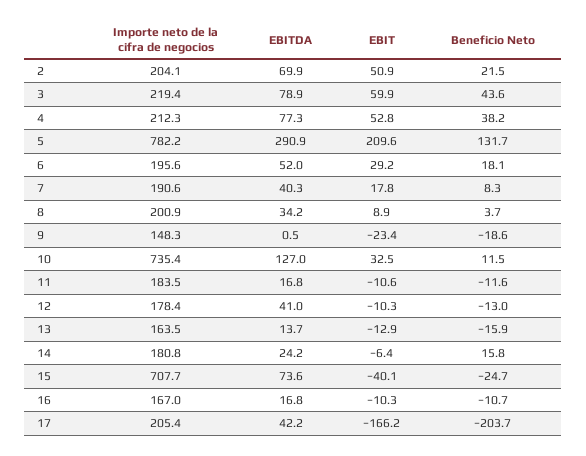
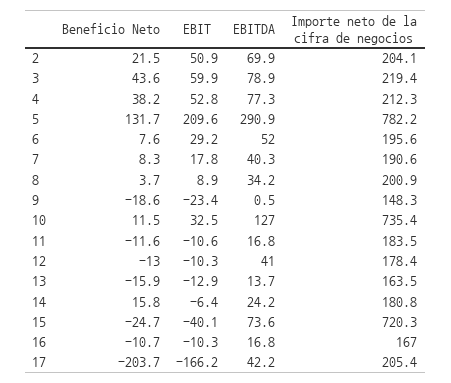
  {
    "Importe neto de la cifra de negocios": {
      "2": 204.1,
      "3": 219.4,
      "4": 212.3,
      "5": 782.2,
      "6": 195.6,
      "7": 190.6,
      "8": 200.9,
      "9": 148.3,
      "10": 735.4,
      "11": 183.5,
      "12": 178.4,
      "13": 163.5,
      "14": 180.8,
-     "15": 707.7,
+     "15": 720.3,
      "16": 167,
      "17": 205.4
    },
    "EBITDA": {
      "2": 69.9,
      "3": 78.9,
      "4": 77.3,
      "5": 290.9,
      "6": 52,
      "7": 40.3,
      "8": 34.2,
      "9": 0.5,
      "10": 127,
      "11": 16.8,
      "12": 41,
      "13": 13.7,
      "14": 24.2,
      "15": 73.6,
      "16": 16.8,
      "17": 42.2
    },
    "EBIT": {
      "2": 50.9,
      "3": 59.9,
      "4": 52.8,
      "5": 209.6,
      "6": 29.2,
      "7": 17.8,
      "8": 8.9,
      "9": -23.4,
      "10": 32.5,
      "11": -10.6,
      "12": -10.3,
      "13": -12.9,
      "14": -6.4,
      "15": -40.1,
      "16": -10.3,
      "17": -166.2
    },
    "Beneficio Neto": {
      "2": 21.5,
      "3": 43.6,
      "4": 38.2,
      "5": 131.7,
-     "6": 18.1,
+     "6": 7.6,
      "7": 8.3,
      "8": 3.7,
      "9": -18.6,
      "10": 11.5,
      "11": -11.6,
      "12": -13,
      "13": -15.9,
      "14": 15.8,
      "15": -24.7,
      "16": -10.7,
      "17": -203.7
    }
  }

